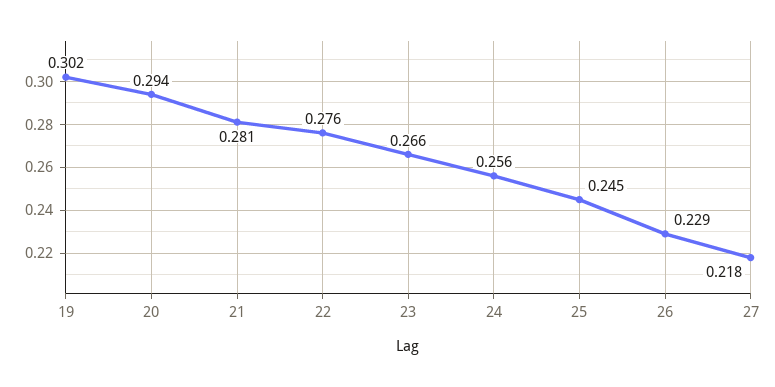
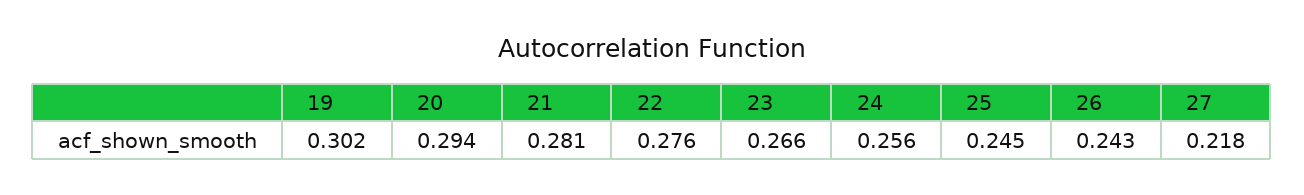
  {
    "19": 0.302,
    "20": 0.294,
    "21": 0.281,
    "22": 0.276,
    "23": 0.266,
    "24": 0.256,
    "25": 0.245,
-   "26": 0.229,
+   "26": 0.243,
    "27": 0.218
  }

